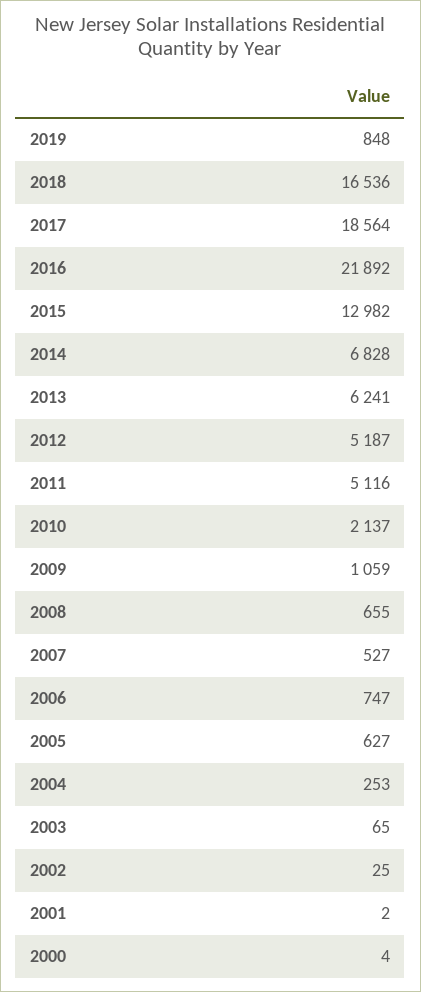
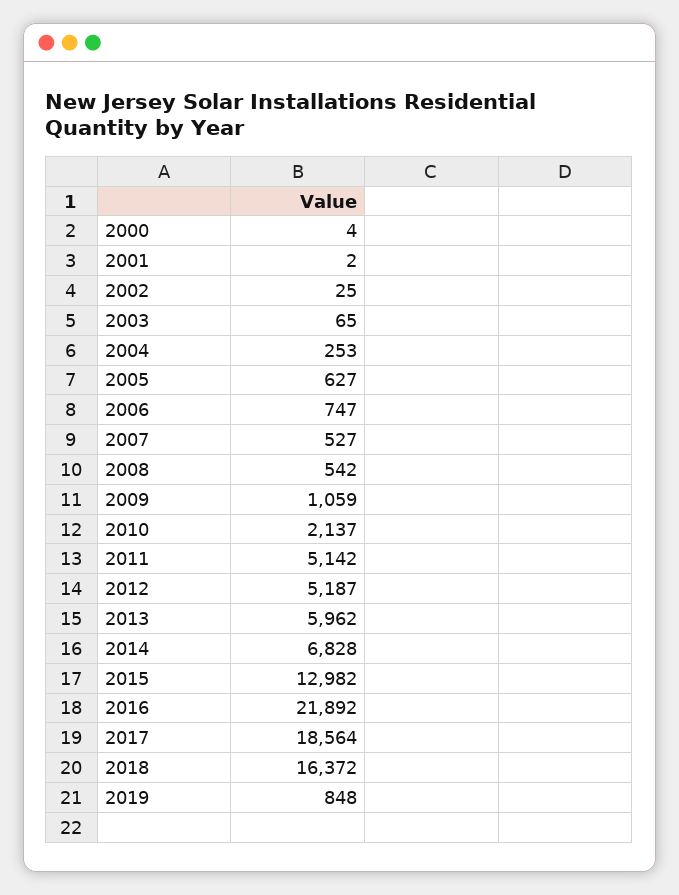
  {
    "2019": 848,
-   "2018": 16536,
+   "2018": 16372,
    "2017": 18564,
    "2016": 21892,
    "2015": 12982,
    "2014": 6828,
-   "2013": 6241,
+   "2013": 5962,
    "2012": 5187,
-   "2011": 5116,
+   "2011": 5142,
    "2010": 2137,
    "2009": 1059,
-   "2008": 655,
+   "2008": 542,
    "2007": 527,
    "2006": 747,
    "2005": 627,
    "2004": 253,
    "2003": 65,
    "2002": 25,
    "2001": 2,
    "2000": 4
  }

